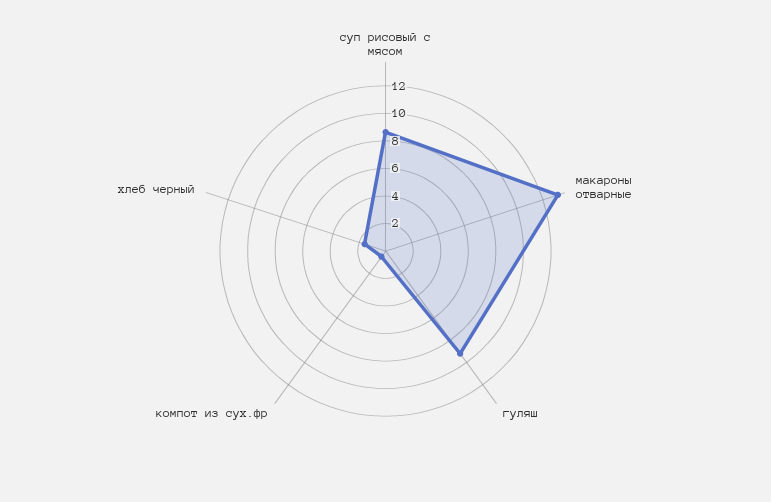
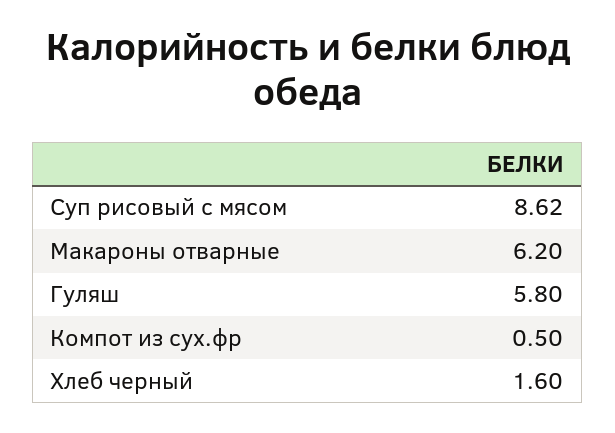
  {
    "суп рисовый с мясом": 8.62,
-   "макароны отварные": 13,
+   "макароны отварные": 6.2,
-   "гуляш": 9,
+   "гуляш": 5.8,
    "компот из сух.фр": 0.5,
    "хлеб черный": 1.6
  }

